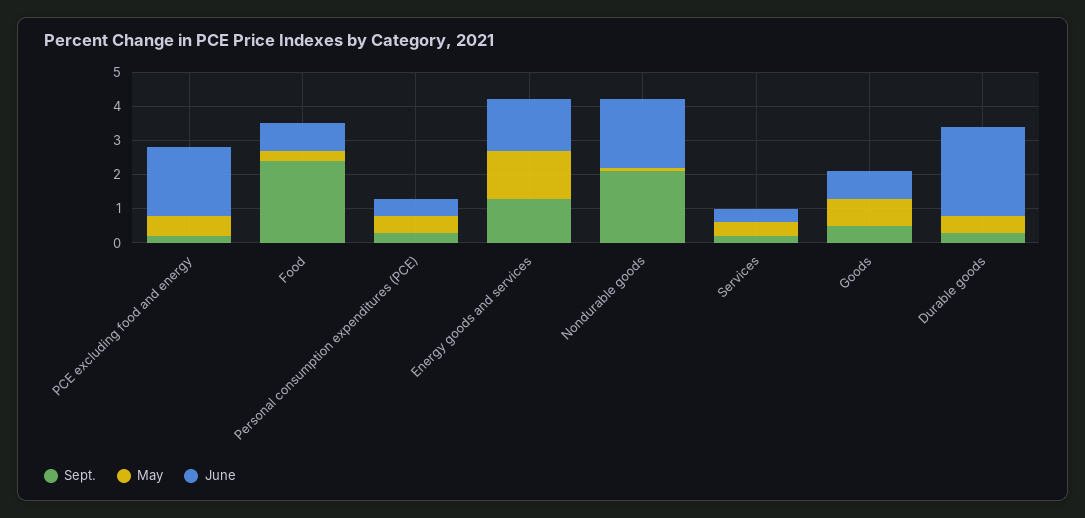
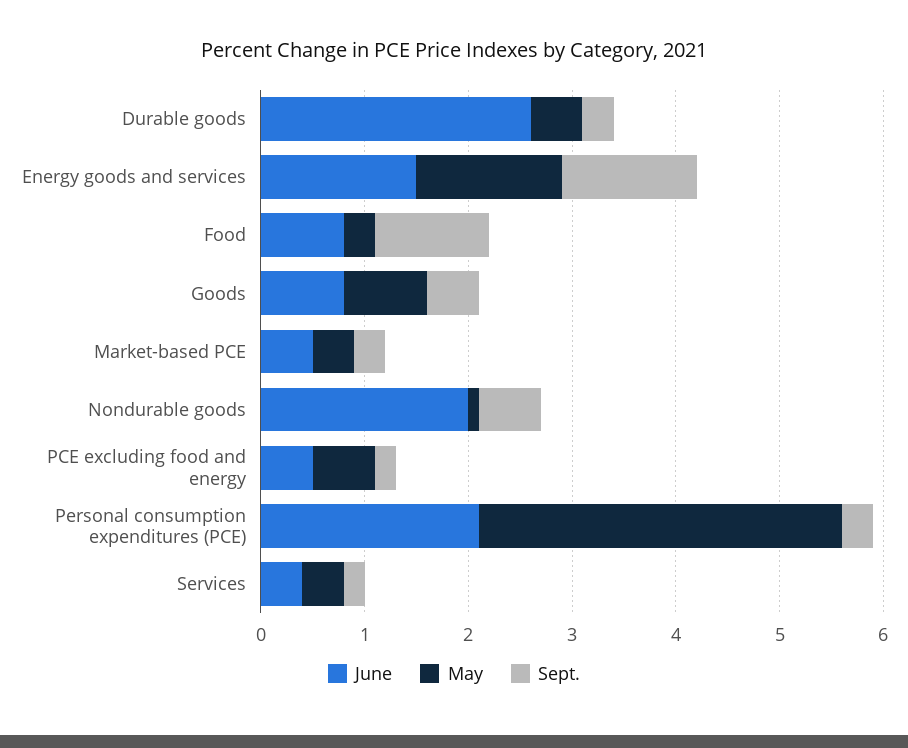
  {
    "Sept.": {
      "PCE excluding food and energy": 0.2,
-     "Food": 2.5,
+     "Food": 1.1,
      "Personal consumption expenditures (PCE)": 0.3,
      "Energy goods and services": 1.3,
-     "Nondurable goods": 2,
+     "Nondurable goods": 0.6,
      "Services": 0.2,
      "Goods": 0.5,
-     "Durable goods": 0.3
+     "Durable goods": 0.3,
+     "Market-based PCE": 0.3
    },
    "May": {
      "PCE excluding food and energy": 0.6,
      "Food": 0.3,
-     "Personal consumption expenditures (PCE)": 0.5,
+     "Personal consumption expenditures (PCE)": 3.5,
      "Energy goods and services": 1.4,
      "Nondurable goods": 0.1,
      "Services": 0.4,
      "Goods": 0.8,
-     "Durable goods": 0.5
+     "Durable goods": 0.5,
+     "Market-based PCE": 0.4
    },
    "June": {
-     "PCE excluding food and energy": 2,
+     "PCE excluding food and energy": 0.5,
      "Food": 0.8,
-     "Personal consumption expenditures (PCE)": 0.5,
+     "Personal consumption expenditures (PCE)": 2.1,
      "Energy goods and services": 1.5,
      "Nondurable goods": 2,
      "Services": 0.4,
      "Goods": 0.8,
-     "Durable goods": 2.6
+     "Durable goods": 2.6,
+     "Market-based PCE": 0.5
    }
  }

